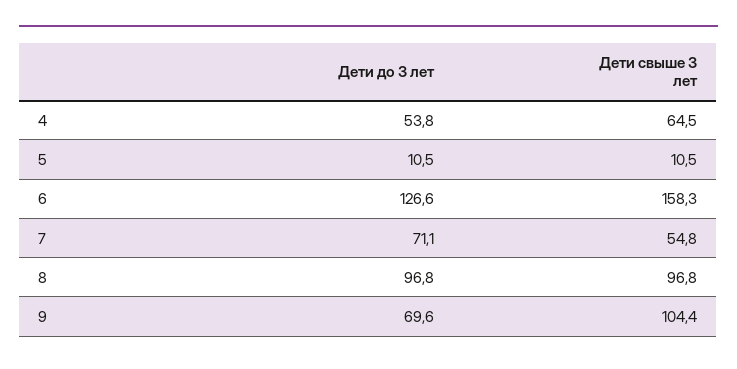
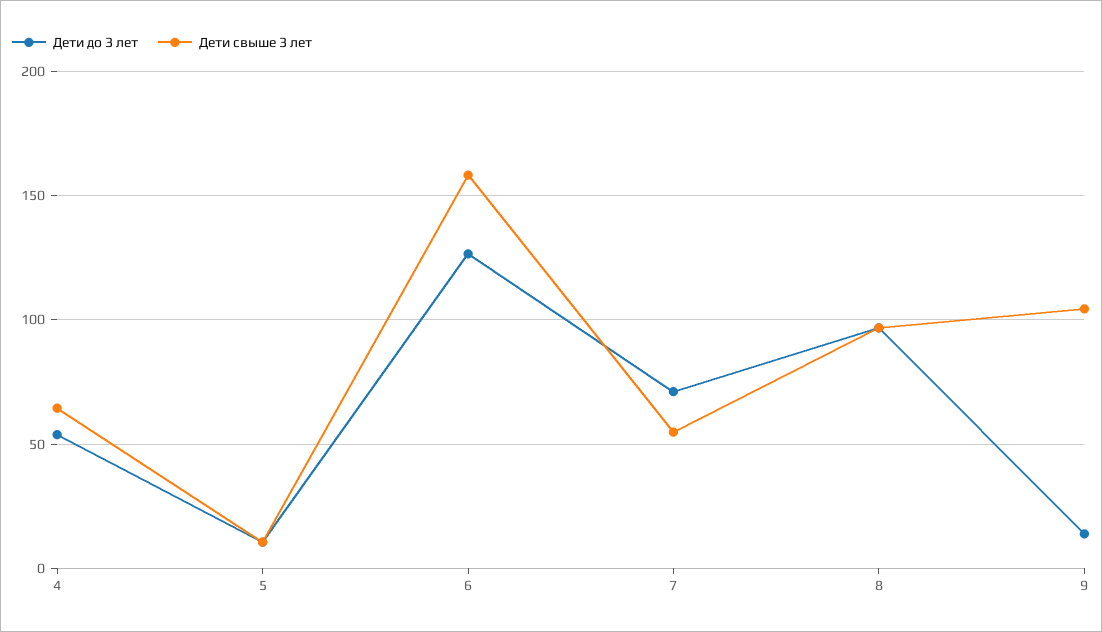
  {
    "Дети до 3 лет": {
      "4": 53.8,
      "5": 10.5,
      "6": 126.6,
      "7": 71.1,
      "8": 96.8,
-     "9": 69.6
+     "9": 15
    },
    "Дети свыше 3 лет": {
      "4": 64.5,
      "5": 10.5,
      "6": 158.3,
      "7": 54.8,
      "8": 96.8,
      "9": 104.4
    }
  }

